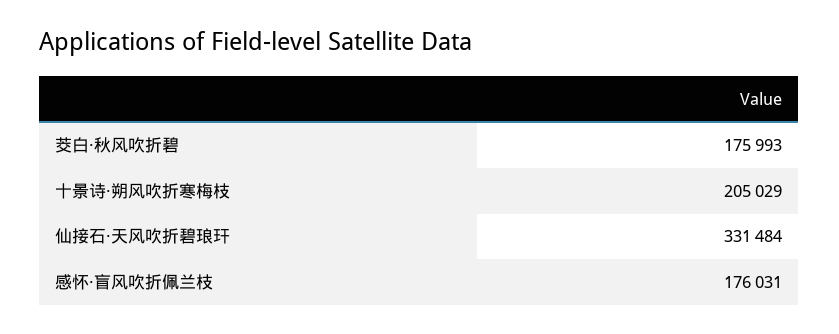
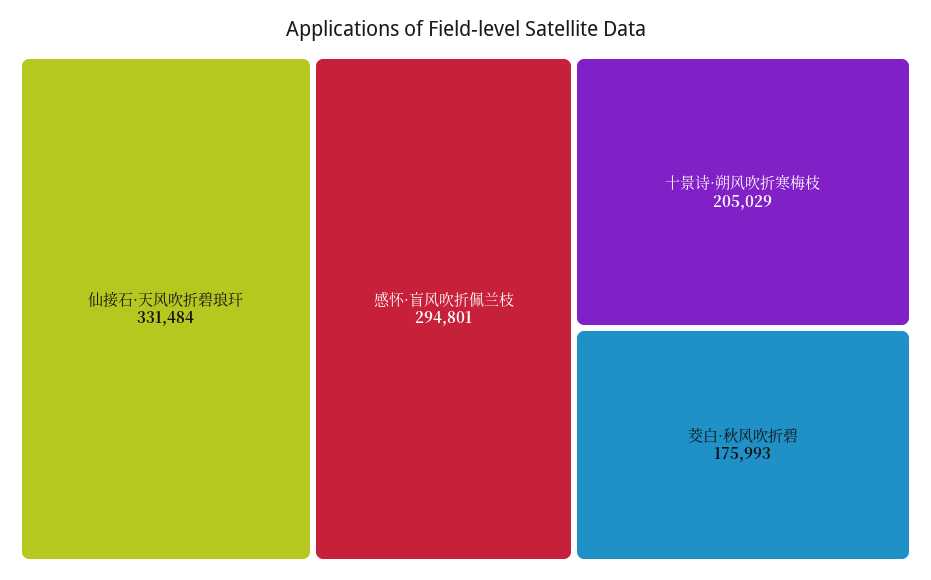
  {
    "茭白·秋风吹折碧": 175993,
    "十景诗·朔风吹折寒梅枝": 205029,
    "仙接石·天风吹折碧琅玕": 331484,
-   "感怀·盲风吹折佩兰枝": 176031
+   "感怀·盲风吹折佩兰枝": 294801
  }

